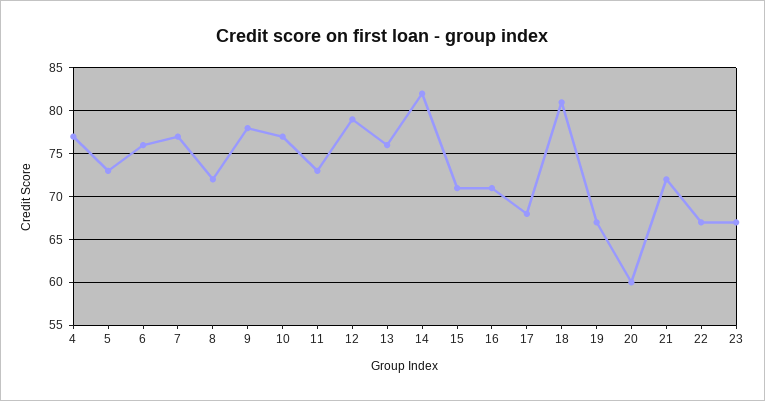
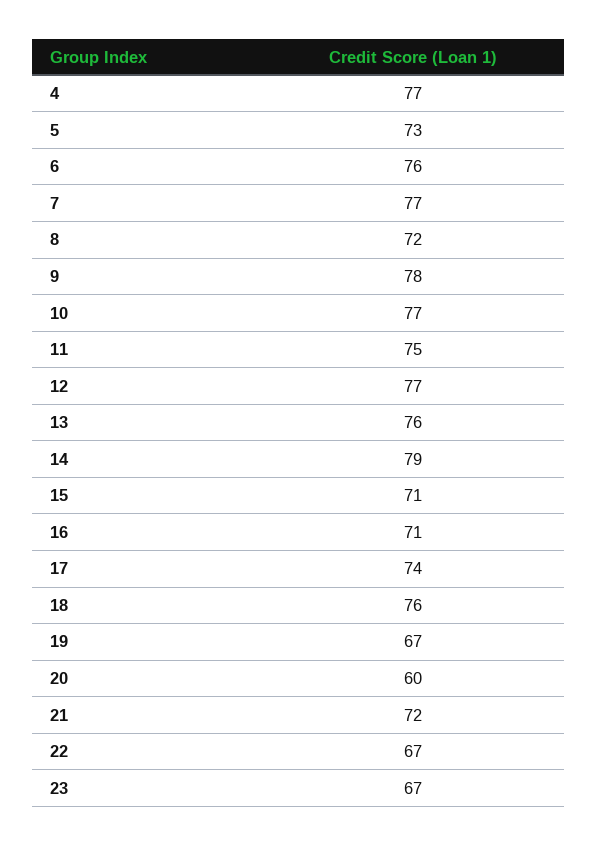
  {
    "4": 77,
    "5": 73,
    "6": 76,
    "7": 77,
    "8": 72,
    "9": 78,
    "10": 77,
-   "11": 73,
+   "11": 75,
-   "12": 79,
+   "12": 77,
    "13": 76,
-   "14": 82,
+   "14": 79,
    "15": 71,
    "16": 71,
-   "17": 68,
+   "17": 74,
-   "18": 81,
+   "18": 76,
    "19": 67,
    "20": 60,
    "21": 72,
    "22": 67,
    "23": 67
  }

